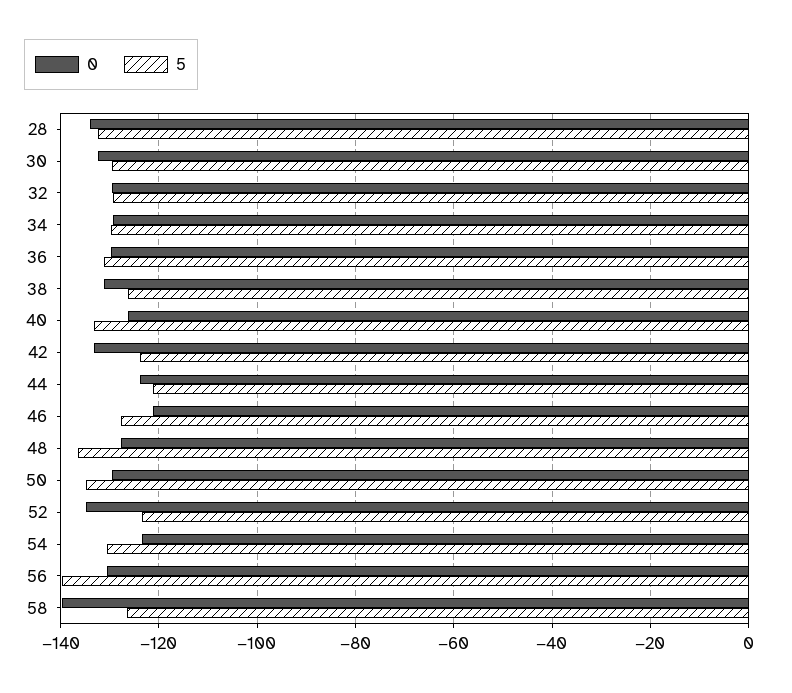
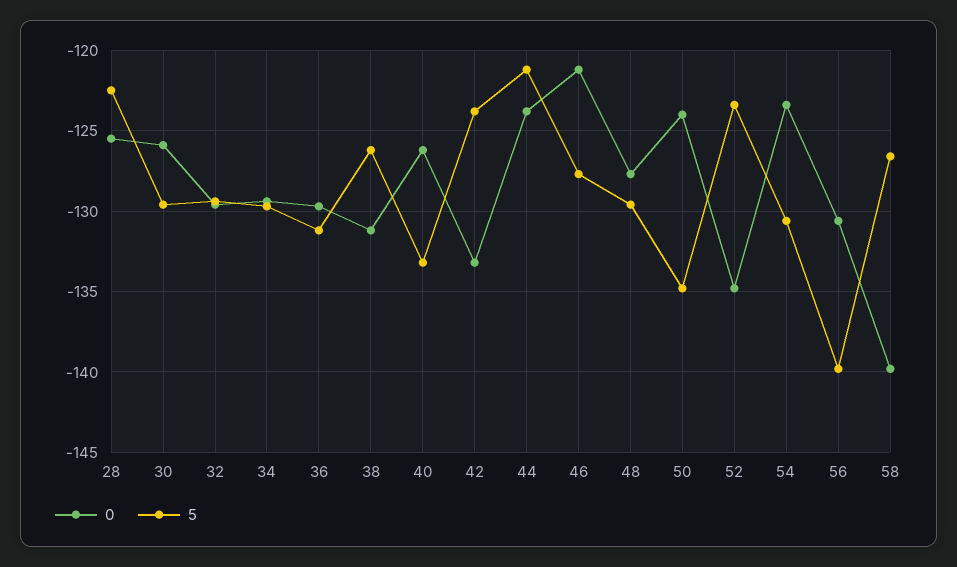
  {
    "0": {
-     "28": -134,
+     "28": -125.5,
-     "30": -132,
+     "30": -126,
      "32": -129.5,
      "34": -129.5,
      "36": -129.5,
      "38": -131,
      "40": -126,
      "42": -133,
      "44": -124,
      "46": -121,
      "48": -127.5,
-     "50": -130,
+     "50": -124,
      "52": -135,
      "54": -123.5,
      "56": -130.5,
      "58": -140
    },
    "5": {
-     "28": -132,
+     "28": -122.5,
      "30": -129.5,
      "32": -129.5,
      "34": -129.5,
      "36": -131,
      "38": -126,
      "40": -133,
      "42": -124,
      "44": -121,
      "46": -127.5,
-     "48": -136,
+     "48": -129.5,
      "50": -135,
      "52": -123.5,
      "54": -130.5,
      "56": -140,
      "58": -126.5
    }
  }

